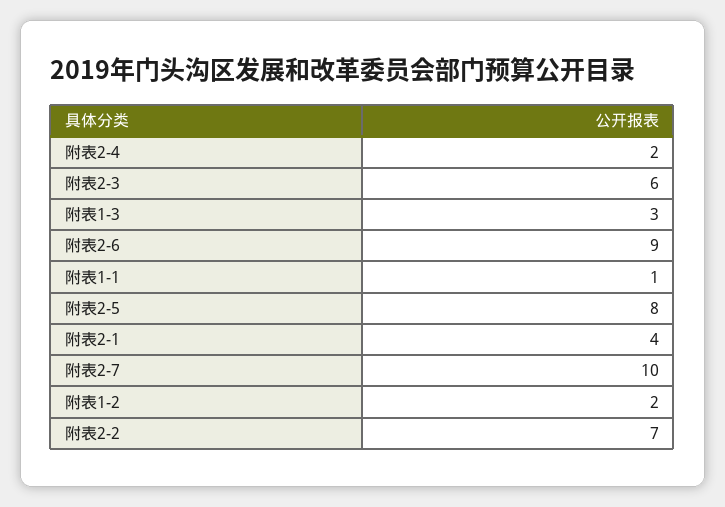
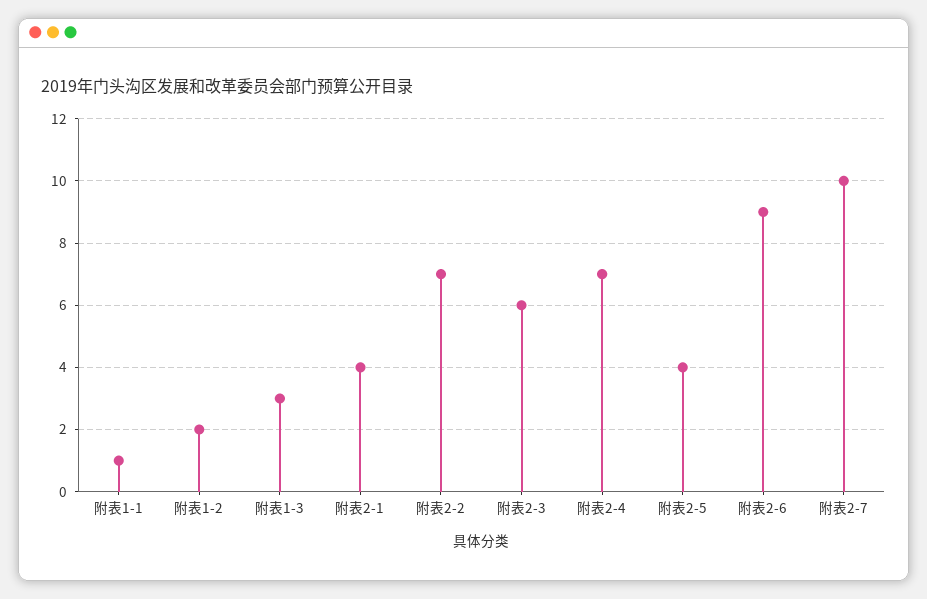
  {
-   "附表2-4": 2,
+   "附表2-4": 7,
    "附表2-3": 6,
    "附表1-3": 3,
    "附表2-6": 9,
    "附表1-1": 1,
-   "附表2-5": 8,
+   "附表2-5": 4,
    "附表2-1": 4,
    "附表2-7": 10,
    "附表1-2": 2,
    "附表2-2": 7
  }

